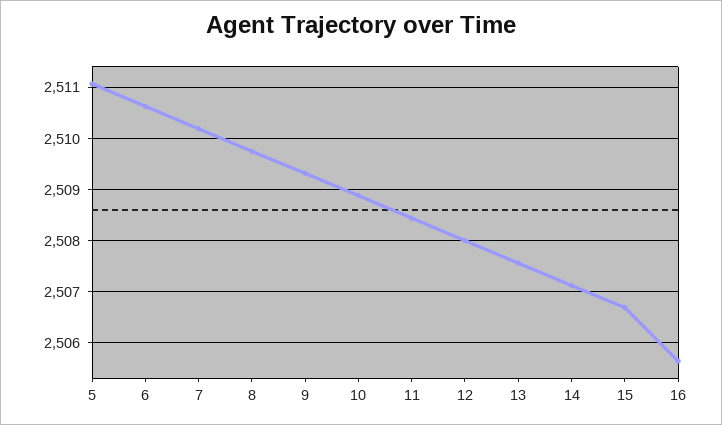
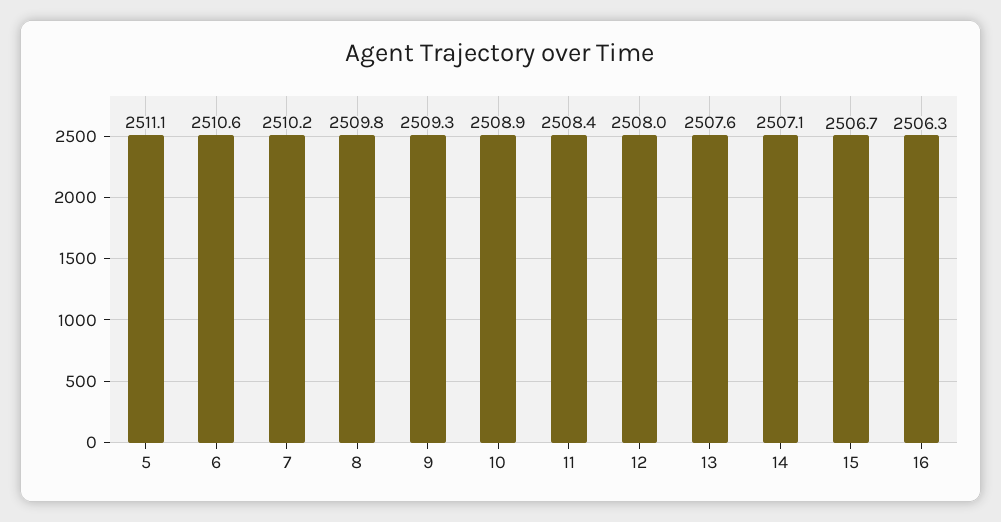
  {
    "5": 2511.1,
    "6": 2510.6,
    "7": 2510.2,
    "8": 2509.8,
    "9": 2509.3,
    "10": 2508.9,
    "11": 2508.4,
    "12": 2508,
    "13": 2507.6,
    "14": 2507.1,
    "15": 2506.7,
-   "16": 2505.6
+   "16": 2506.3
  }

